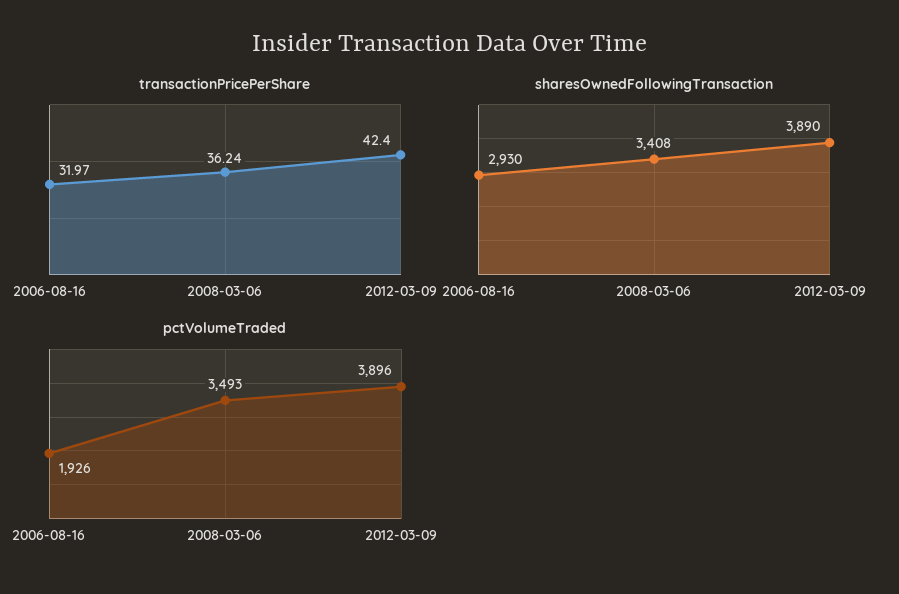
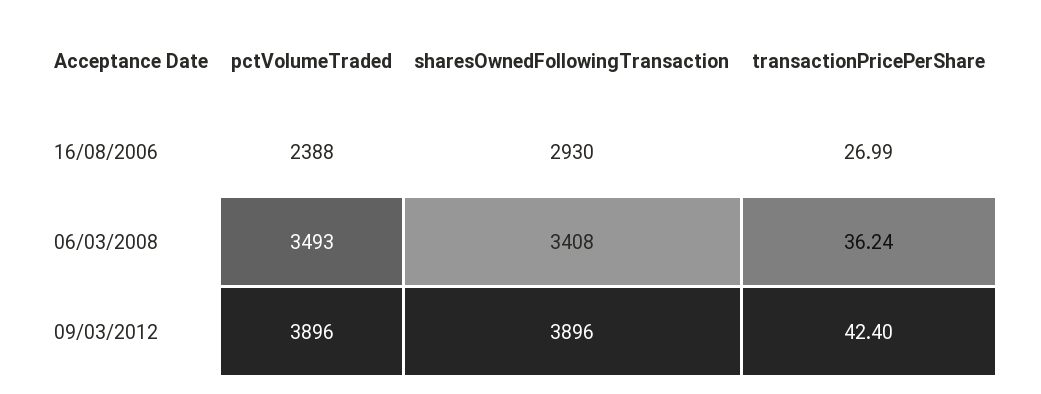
  {
    "transactionPricePerShare": {
-     "2006-08-16": 31.97,
+     "2006-08-16": 26.99,
      "2008-03-06": 36.24,
      "2012-03-09": 42.4
    },
    "sharesOwnedFollowingTransaction": {
      "2006-08-16": 2930,
      "2008-03-06": 3408,
-     "2012-03-09": 3890
+     "2012-03-09": 3896
    },
    "pctVolumeTraded": {
-     "2006-08-16": 1926,
+     "2006-08-16": 2388,
      "2008-03-06": 3493,
      "2012-03-09": 3896
    }
  }

